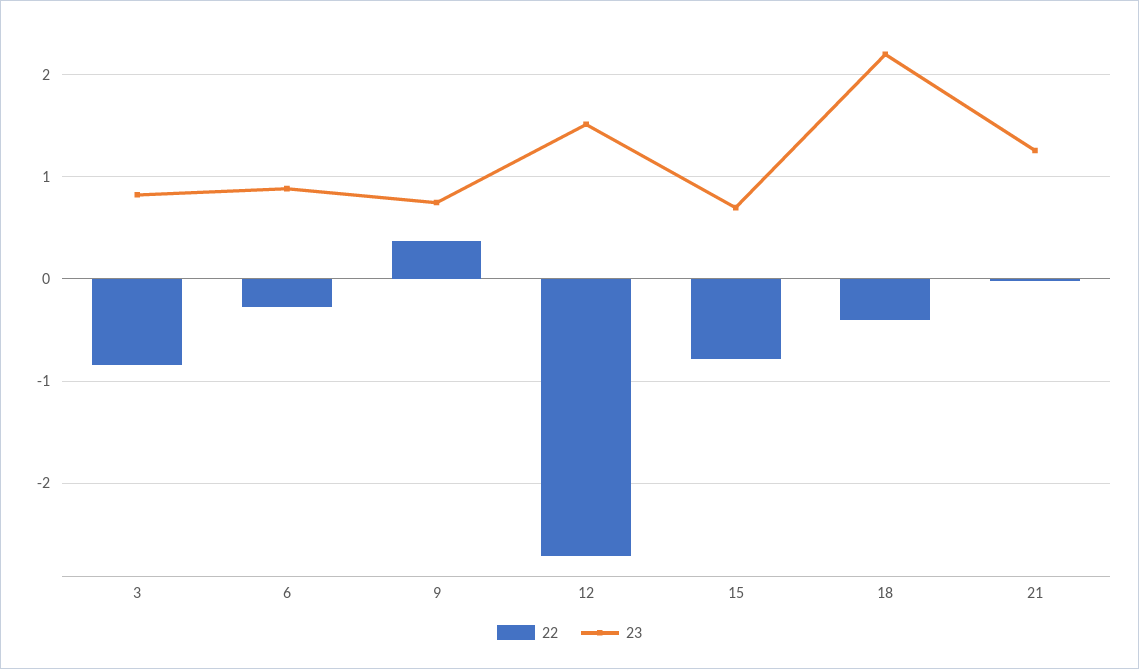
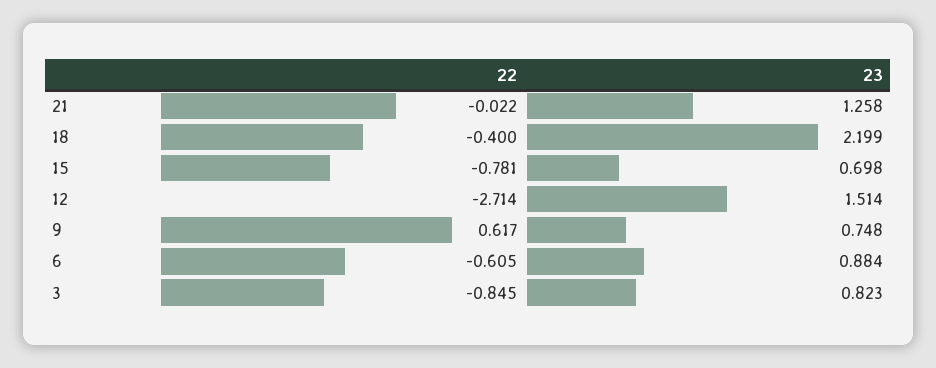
  {
    "22": {
      "3": -0.845,
-     "6": -0.3,
+     "6": -0.605,
-     "9": 0.4,
+     "9": 0.617,
      "12": -2.714,
      "15": -0.781,
      "18": -0.4,
      "21": -0.022
    },
    "23": {
      "3": 0.823,
      "6": 0.884,
      "9": 0.748,
      "12": 1.514,
      "15": 0.698,
      "18": 2.199,
      "21": 1.258
    }
  }

